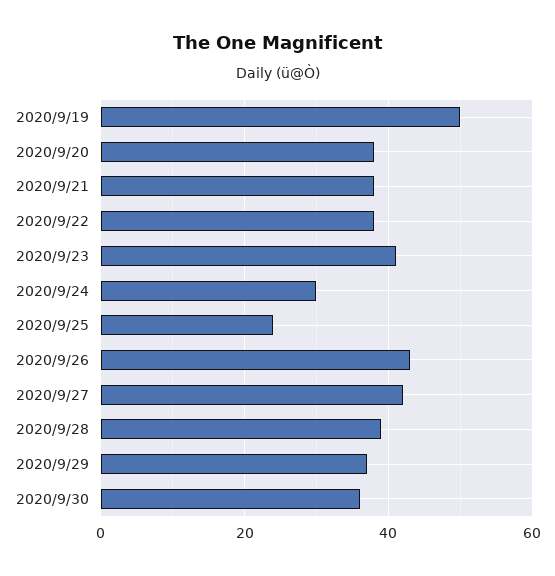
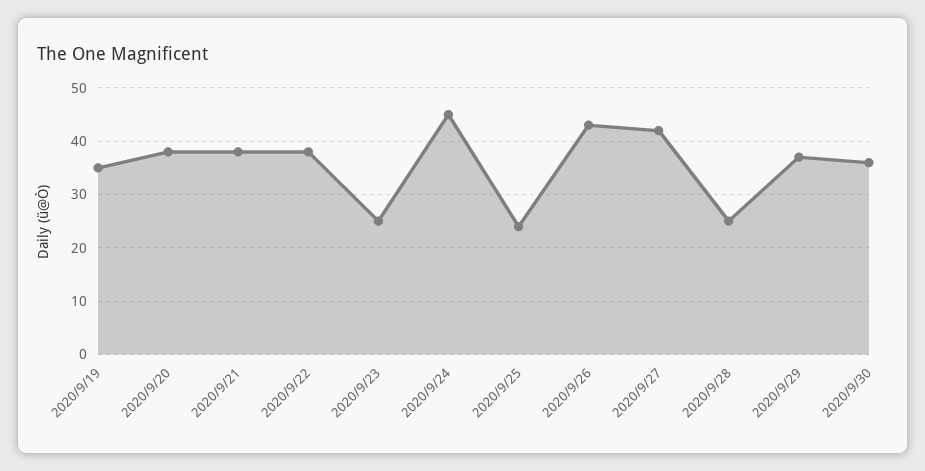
  {
-   "2020/9/19": 50,
+   "2020/9/19": 35,
    "2020/9/20": 40,
    "2020/9/21": 40,
    "2020/9/22": 40,
-   "2020/9/23": 40,
+   "2020/9/23": 25,
-   "2020/9/24": 30,
+   "2020/9/24": 45,
    "2020/9/25": 25,
    "2020/9/26": 45,
    "2020/9/27": 40,
-   "2020/9/28": 40,
+   "2020/9/28": 25,
    "2020/9/29": 35,
    "2020/9/30": 35
  }

